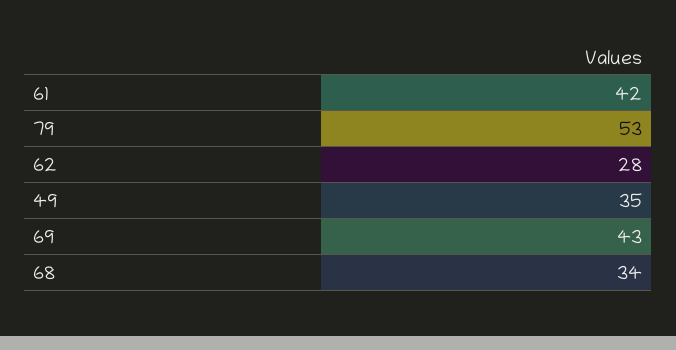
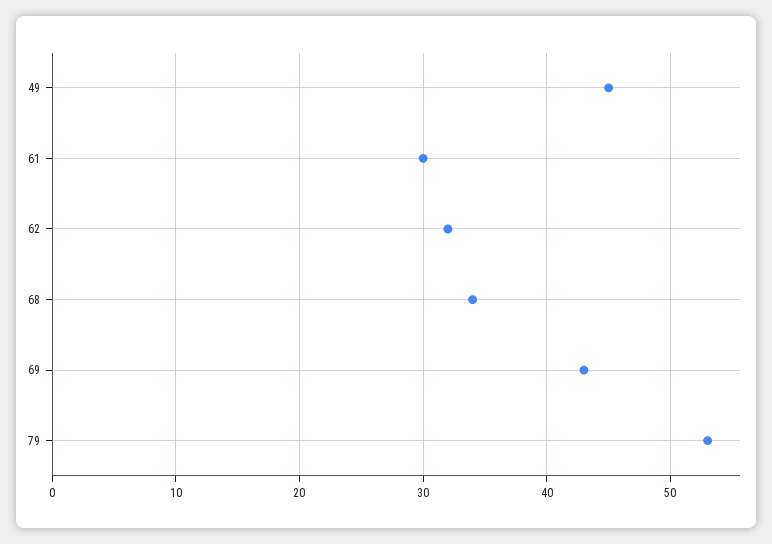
  {
-   "61": 42,
+   "61": 30,
    "79": 53,
-   "62": 28,
+   "62": 32,
-   "49": 35,
+   "49": 45,
    "69": 43,
    "68": 34
  }

